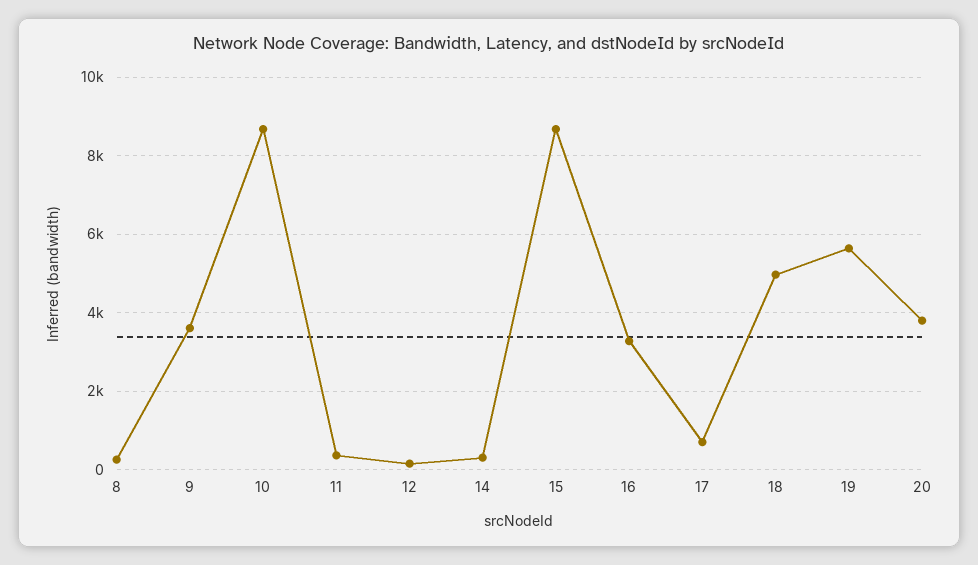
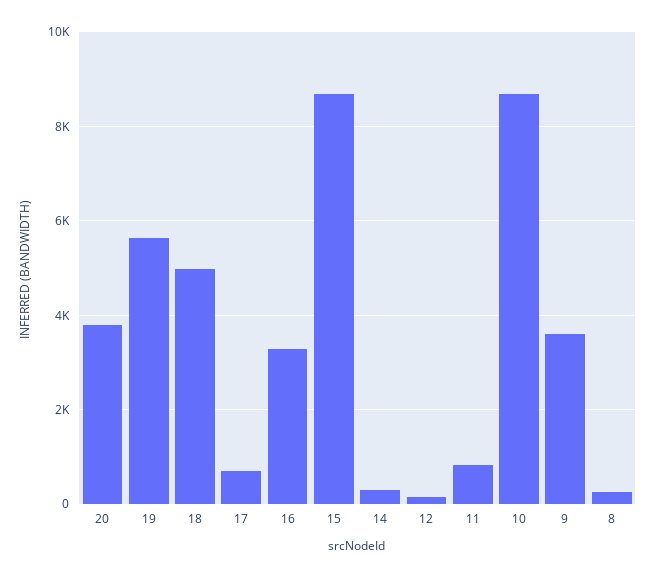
  {
    "8": 200,
    "9": 3600,
    "10": 8600,
-   "11": 400,
+   "11": 800,
    "12": 200,
    "14": 400,
    "15": 8600,
    "16": 3200,
    "17": 800,
    "18": 5000,
    "19": 5600,
    "20": 3800
  }

